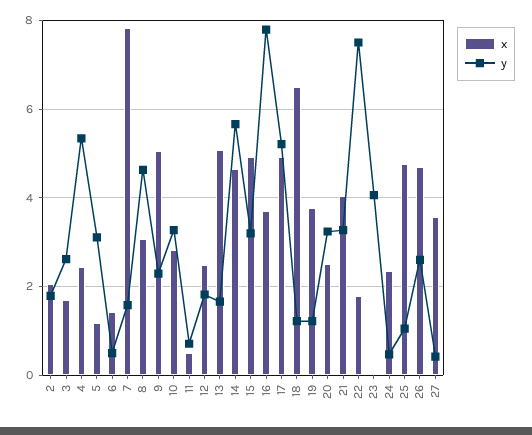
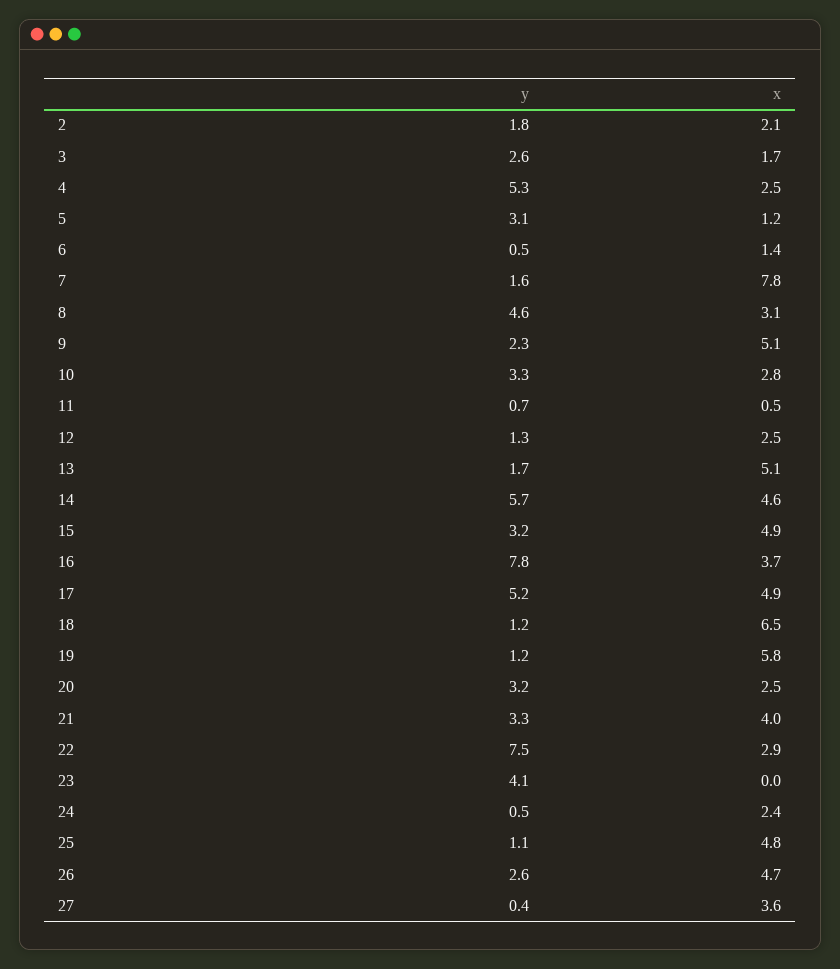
  {
    "x": {
      "2": 2.1,
      "3": 1.7,
      "4": 2.5,
      "5": 1.2,
      "6": 1.4,
      "7": 7.8,
      "8": 3.1,
      "9": 5.1,
      "10": 2.8,
      "11": 0.5,
      "12": 2.5,
      "13": 5.1,
      "14": 4.6,
      "15": 4.9,
      "16": 3.7,
      "17": 4.9,
      "18": 6.5,
-     "19": 3.8,
+     "19": 5.8,
      "20": 2.5,
      "21": 4,
-     "22": 1.8,
+     "22": 2.9,
      "23": 0,
      "24": 2.4,
      "25": 4.8,
      "26": 4.7,
      "27": 3.6
    },
    "y": {
      "2": 1.8,
      "3": 2.6,
      "4": 5.3,
      "5": 3.1,
      "6": 0.5,
      "7": 1.6,
      "8": 4.6,
      "9": 2.3,
      "10": 3.3,
      "11": 0.7,
-     "12": 1.8,
+     "12": 1.3,
      "13": 1.7,
      "14": 5.7,
      "15": 3.2,
      "16": 7.8,
      "17": 5.2,
      "18": 1.2,
      "19": 1.2,
      "20": 3.2,
      "21": 3.3,
      "22": 7.5,
      "23": 4.1,
      "24": 0.5,
      "25": 1.1,
      "26": 2.6,
      "27": 0.4
    }
  }

